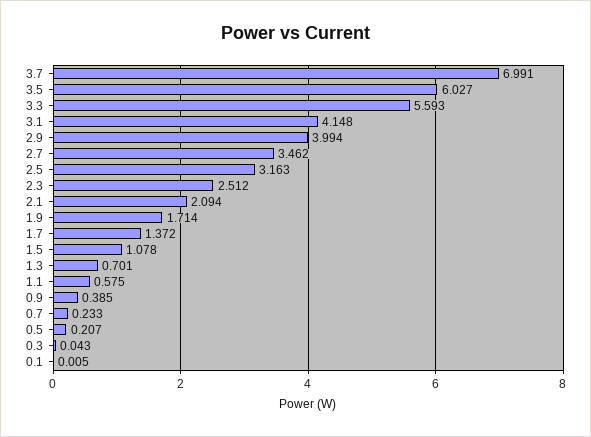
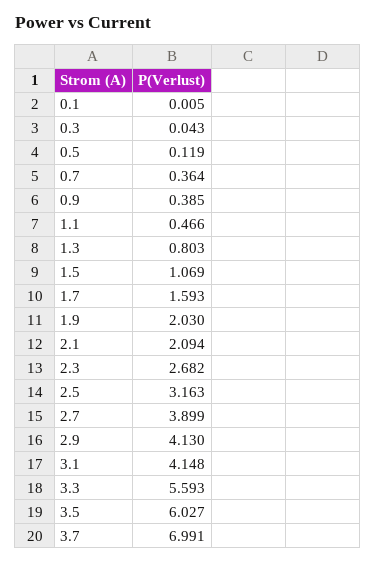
  {
    "3.7": 6.991,
    "3.5": 6.027,
    "3.3": 5.593,
    "3.1": 4.148,
-   "2.9": 3.994,
+   "2.9": 4.13,
-   "2.7": 3.462,
+   "2.7": 3.899,
    "2.5": 3.163,
-   "2.3": 2.512,
+   "2.3": 2.682,
    "2.1": 2.094,
-   "1.9": 1.714,
+   "1.9": 2.03,
-   "1.7": 1.372,
+   "1.7": 1.593,
-   "1.5": 1.078,
+   "1.5": 1.069,
-   "1.3": 0.701,
+   "1.3": 0.803,
-   "1.1": 0.575,
+   "1.1": 0.466,
    "0.9": 0.385,
-   "0.7": 0.233,
+   "0.7": 0.364,
-   "0.5": 0.207,
+   "0.5": 0.119,
    "0.3": 0.043,
    "0.1": 0.005
  }

